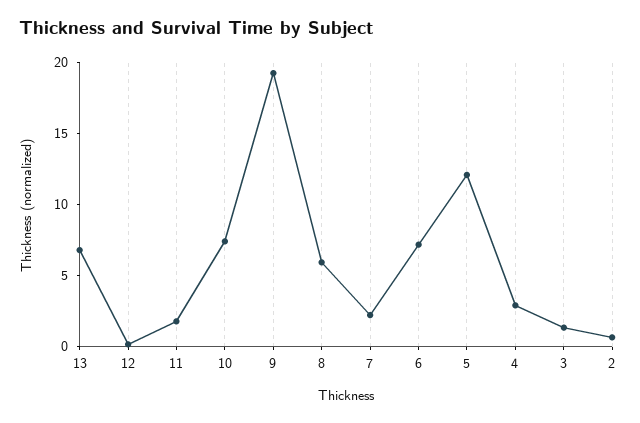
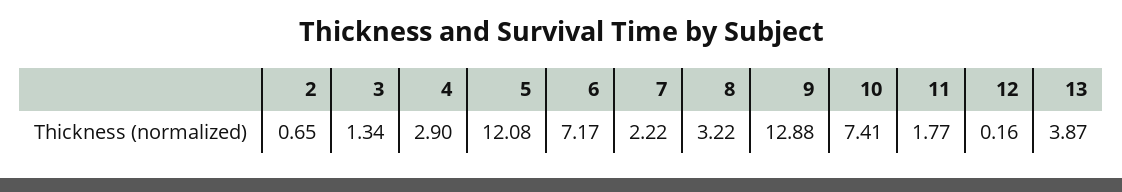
  {
-   "13": 7,
+   "13": 3.87,
    "12": 0.16,
    "11": 1.77,
    "10": 7.41,
-   "9": 19,
+   "9": 12.88,
-   "8": 6,
+   "8": 3.22,
    "7": 2.22,
    "6": 7.17,
    "5": 12.08,
    "4": 2.9,
    "3": 1.34,
    "2": 0.65
  }

